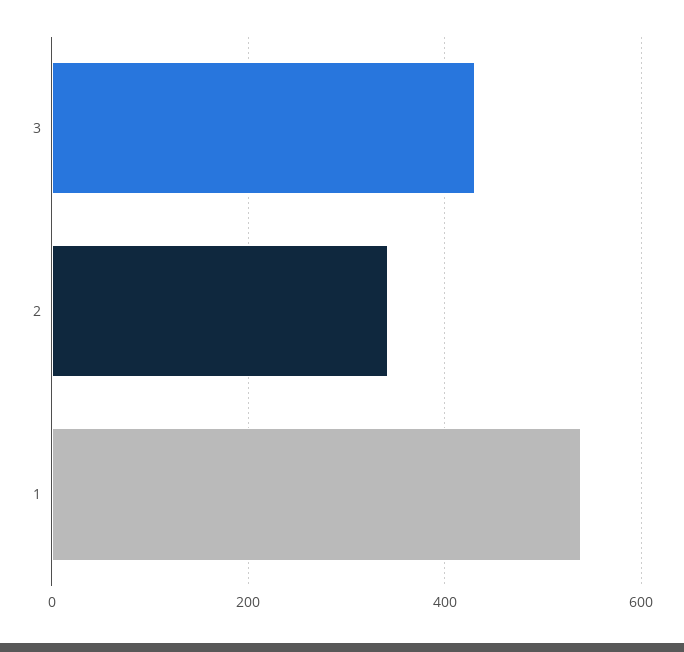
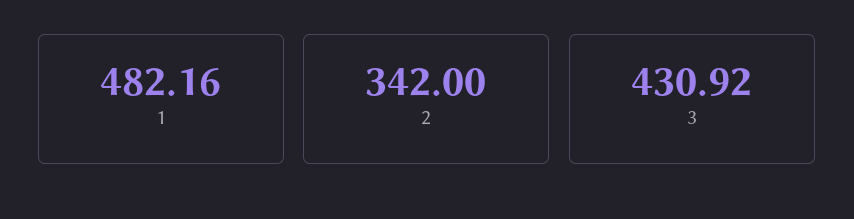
  {
    "3": 430.92,
    "2": 342,
-   "1": 540
+   "1": 482.16
  }

